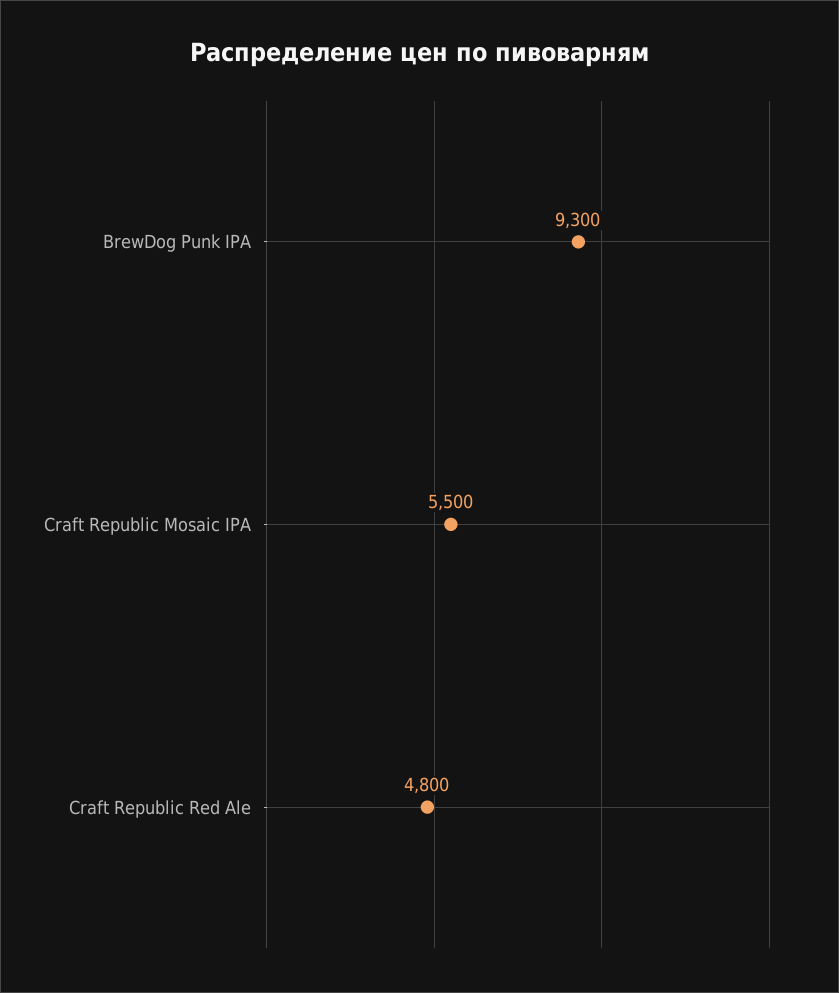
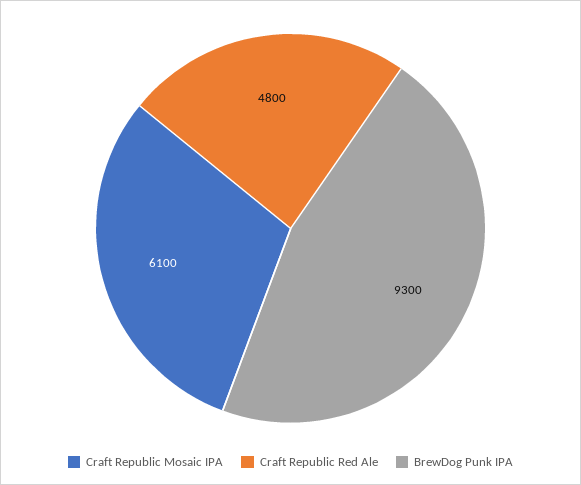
  {
    "BrewDog Punk IPA": 9300,
-   "Craft Republic Mosaic IPA": 5500,
+   "Craft Republic Mosaic IPA": 6100,
    "Craft Republic Red Ale": 4800
  }

